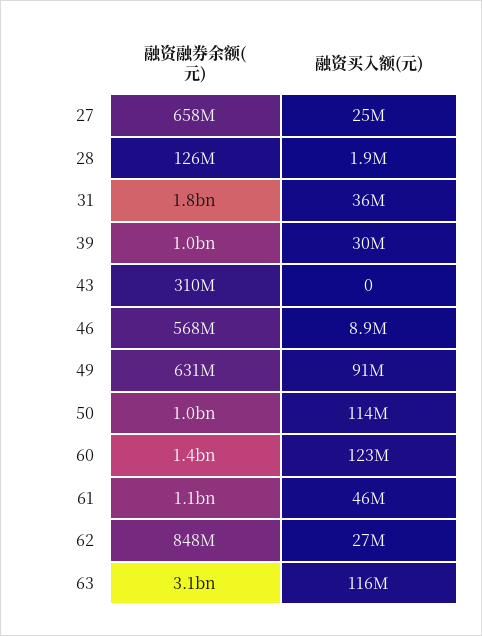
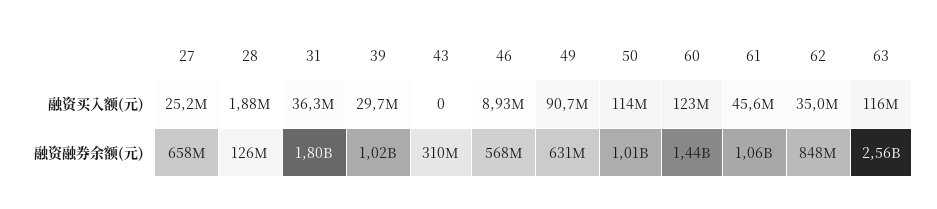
  {
    "融资融券余额(元)": {
      "27": 658000000,
      "28": 126000000,
      "31": 1800000000,
      "39": 1020000000,
      "43": 310000000,
      "46": 568000000,
      "49": 631000000,
      "50": 1010000000,
      "60": 1440000000,
      "61": 1060000000,
      "62": 848000000,
-     "63": 3100000000
+     "63": 2560000000
    },
    "融资买入额(元)": {
      "27": 25200000,
      "28": 1880000,
      "31": 36300000,
      "39": 29700000,
      "43": 0,
      "46": 8930000,
      "49": 90700000,
      "50": 114000000,
      "60": 123000000,
      "61": 45600000,
-     "62": 27000000,
+     "62": 35000000,
      "63": 116000000
    }
  }

